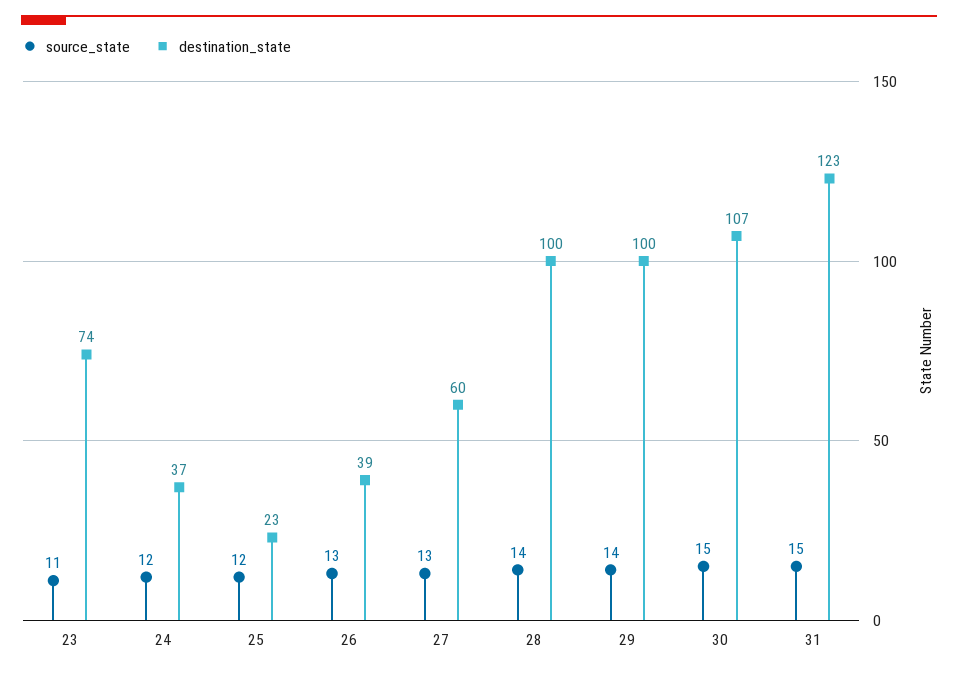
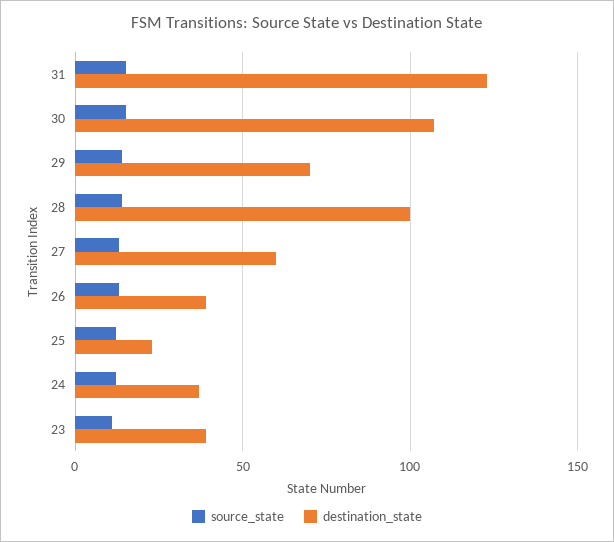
  {
    "source_state": {
      "23": 11,
      "24": 12,
      "25": 12,
      "26": 13,
      "27": 13,
      "28": 14,
      "29": 14,
      "30": 15,
      "31": 15
    },
    "destination_state": {
-     "23": 74,
+     "23": 40,
      "24": 37,
      "25": 23,
      "26": 39,
      "27": 60,
      "28": 100,
-     "29": 100,
+     "29": 70,
      "30": 107,
      "31": 123
    }
  }

